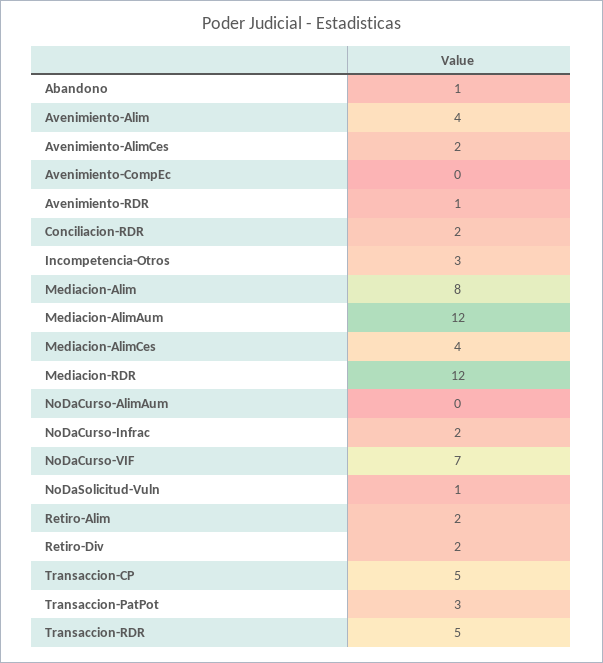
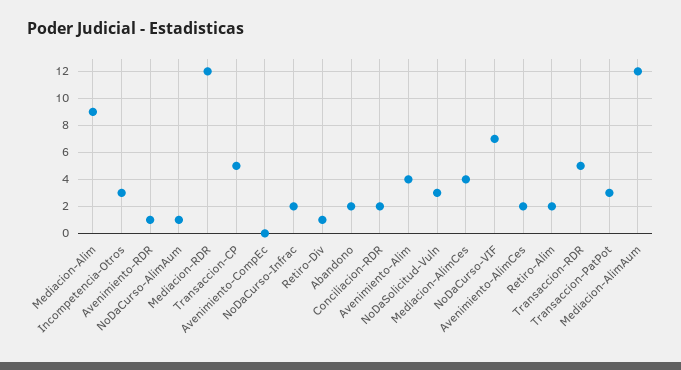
  {
-   "Abandono": 1,
+   "Abandono": 2,
    "Avenimiento-Alim": 4,
    "Avenimiento-AlimCes": 2,
    "Avenimiento-CompEc": 0,
    "Avenimiento-RDR": 1,
    "Conciliacion-RDR": 2,
    "Incompetencia-Otros": 3,
-   "Mediacion-Alim": 8,
+   "Mediacion-Alim": 9,
    "Mediacion-AlimAum": 12,
    "Mediacion-AlimCes": 4,
    "Mediacion-RDR": 12,
-   "NoDaCurso-AlimAum": 0,
+   "NoDaCurso-AlimAum": 1,
    "NoDaCurso-Infrac": 2,
    "NoDaCurso-VIF": 7,
-   "NoDaSolicitud-Vuln": 1,
+   "NoDaSolicitud-Vuln": 3,
    "Retiro-Alim": 2,
-   "Retiro-Div": 2,
+   "Retiro-Div": 1,
    "Transaccion-CP": 5,
    "Transaccion-PatPot": 3,
    "Transaccion-RDR": 5
  }

